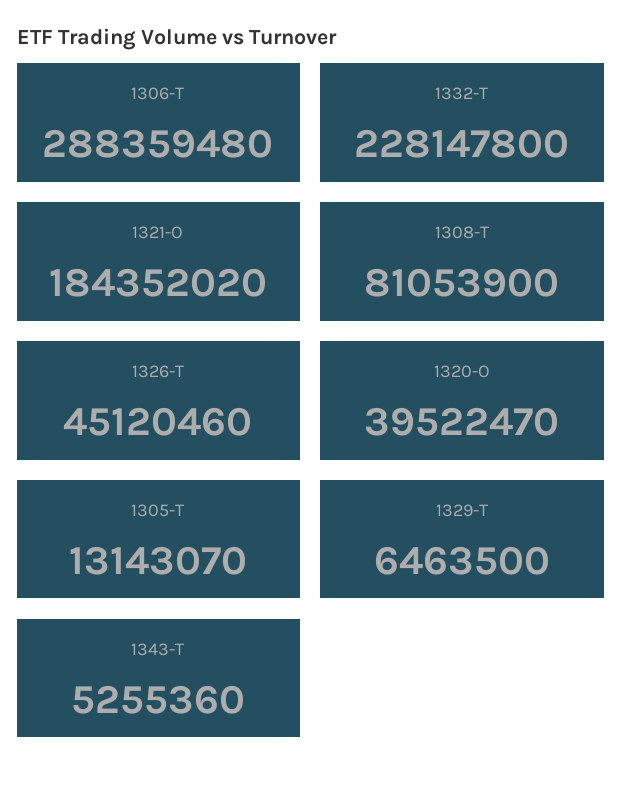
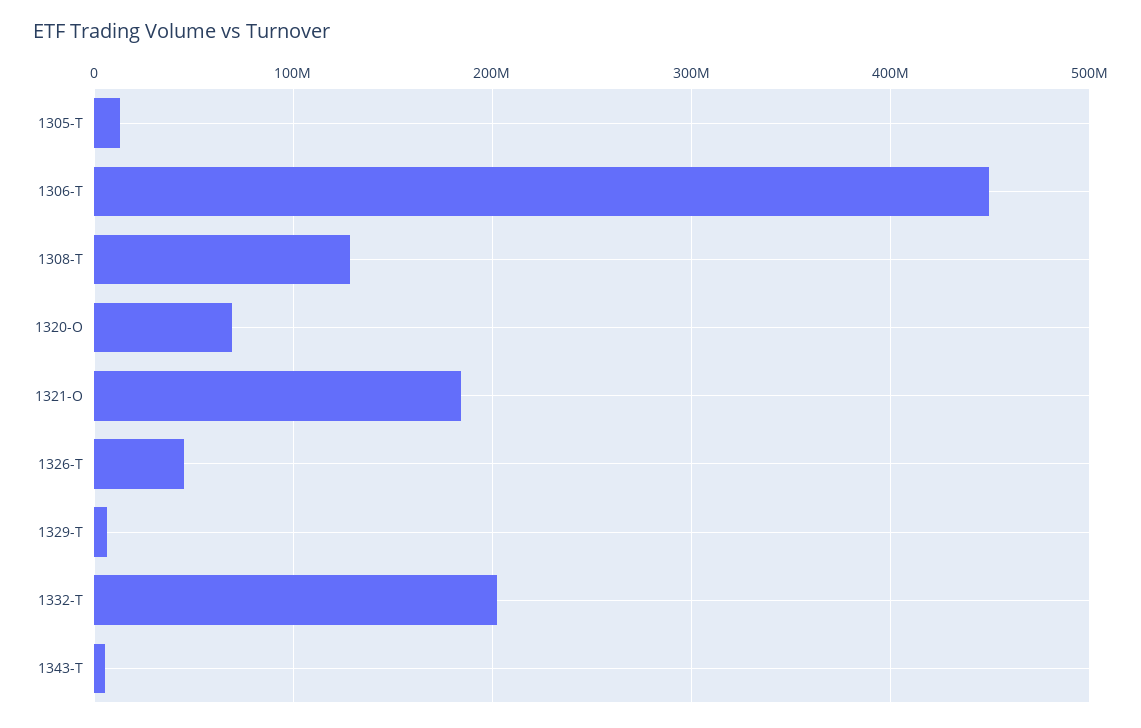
  {
-   "1306-T": 288359480,
+   "1306-T": 450000000,
-   "1332-T": 228147800,
+   "1332-T": 200000000,
    "1321-O": 184352020,
-   "1308-T": 81053900,
+   "1308-T": 130000000,
    "1326-T": 45120460,
-   "1320-O": 39522470,
+   "1320-O": 70000000,
    "1305-T": 13143070,
    "1329-T": 6463500,
    "1343-T": 5255360
  }

